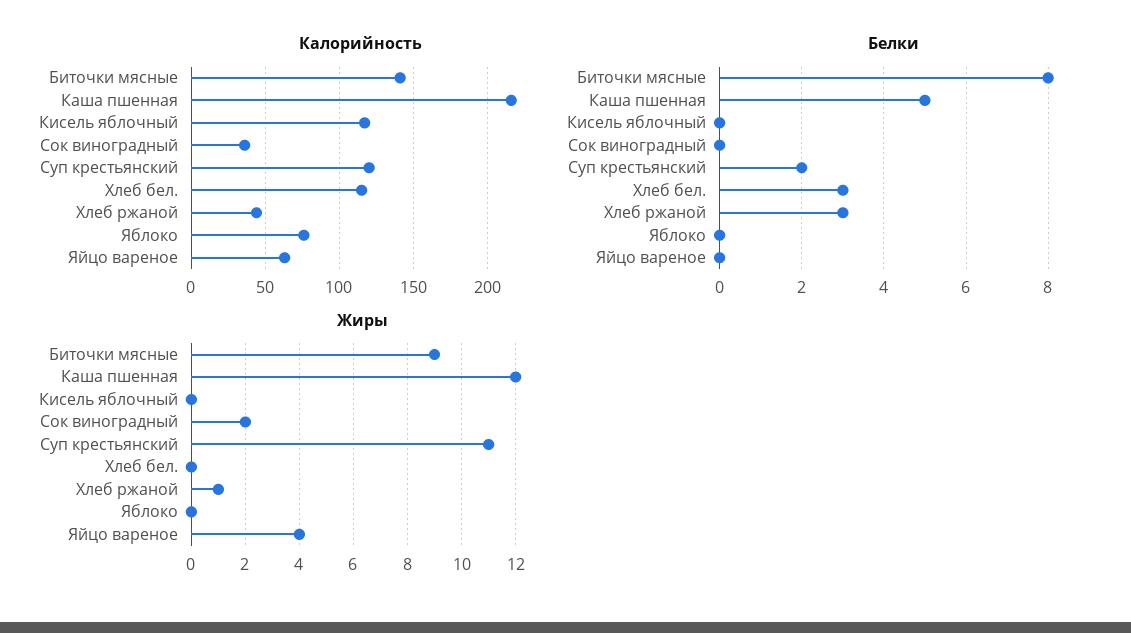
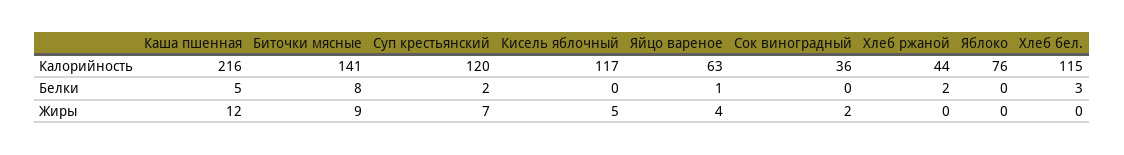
  {
    "Калорийность": {
      "Биточки мясные": 141,
      "Каша пшенная": 216,
      "Кисель яблочный": 117,
      "Сок виноградный": 36,
      "Суп крестьянский": 120,
      "Хлеб бел.": 115,
      "Хлеб ржаной": 44,
      "Яблоко": 76,
      "Яйцо вареное": 63
    },
    "Белки": {
      "Биточки мясные": 8,
      "Каша пшенная": 5,
      "Кисель яблочный": 0,
      "Сок виноградный": 0,
      "Суп крестьянский": 2,
      "Хлеб бел.": 3,
-     "Хлеб ржаной": 3,
+     "Хлеб ржаной": 2,
      "Яблоко": 0,
-     "Яйцо вареное": 0
+     "Яйцо вареное": 1
    },
    "Жиры": {
      "Биточки мясные": 9,
      "Каша пшенная": 12,
-     "Кисель яблочный": 0,
+     "Кисель яблочный": 5,
      "Сок виноградный": 2,
-     "Суп крестьянский": 11,
+     "Суп крестьянский": 7,
      "Хлеб бел.": 0,
-     "Хлеб ржаной": 1,
+     "Хлеб ржаной": 0,
      "Яблоко": 0,
      "Яйцо вареное": 4
    }
  }

